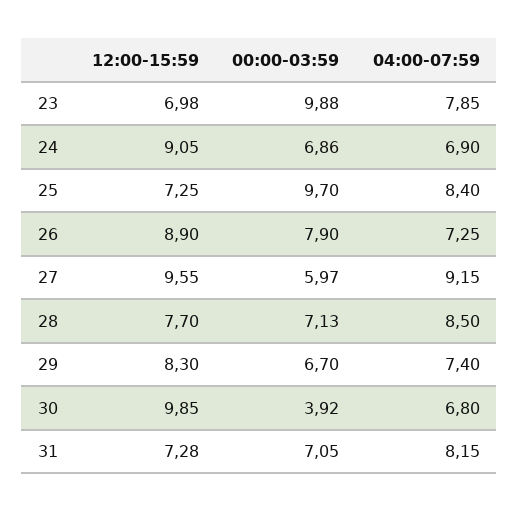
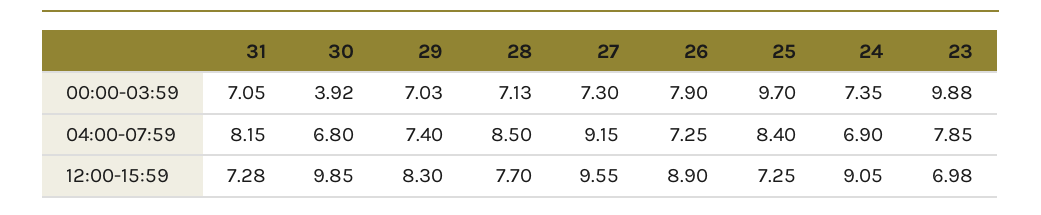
  {
    "12:00-15:59": {
      "23": 6.98,
      "24": 9.05,
      "25": 7.25,
      "26": 8.9,
      "27": 9.55,
      "28": 7.7,
      "29": 8.3,
      "30": 9.85,
      "31": 7.28
    },
    "00:00-03:59": {
      "23": 9.88,
-     "24": 6.86,
+     "24": 7.35,
      "25": 9.7,
      "26": 7.9,
-     "27": 5.97,
+     "27": 7.3,
      "28": 7.13,
-     "29": 6.7,
+     "29": 7.03,
      "30": 3.92,
      "31": 7.05
    },
    "04:00-07:59": {
      "23": 7.85,
      "24": 6.9,
      "25": 8.4,
      "26": 7.25,
      "27": 9.15,
      "28": 8.5,
      "29": 7.4,
      "30": 6.8,
      "31": 8.15
    }
  }

